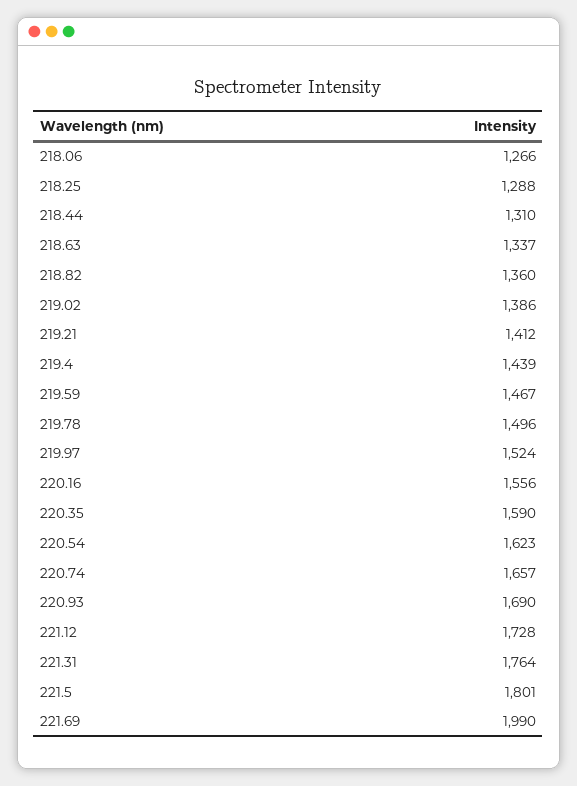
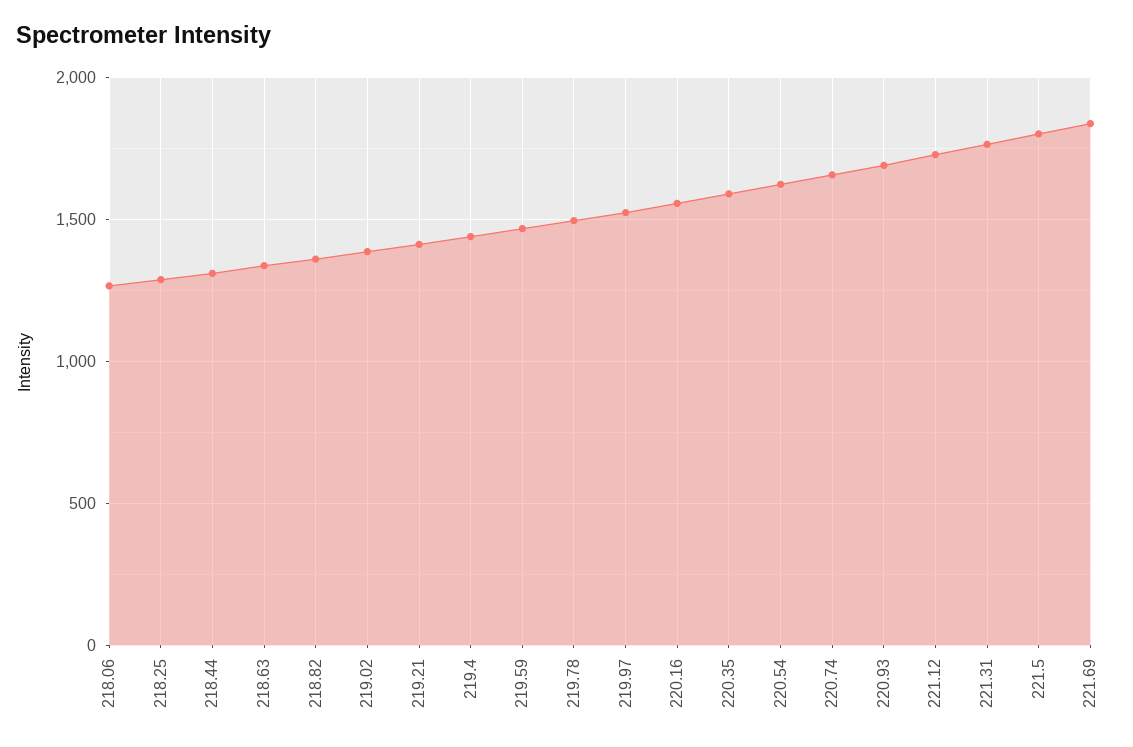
  {
    "218.06": 1266,
    "218.25": 1288,
    "218.44": 1310,
    "218.63": 1337,
    "218.82": 1360,
    "219.02": 1386,
    "219.21": 1412,
    "219.4": 1439,
    "219.59": 1467,
    "219.78": 1496,
    "219.97": 1524,
    "220.16": 1556,
    "220.35": 1590,
    "220.54": 1623,
    "220.74": 1657,
    "220.93": 1690,
    "221.12": 1728,
    "221.31": 1764,
    "221.5": 1801,
-   "221.69": 1990
+   "221.69": 1850
  }

